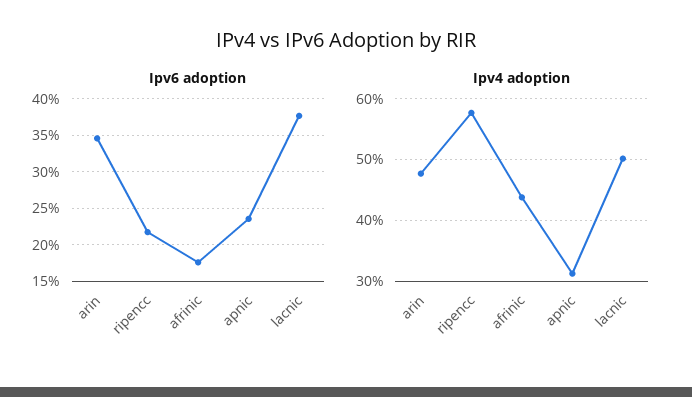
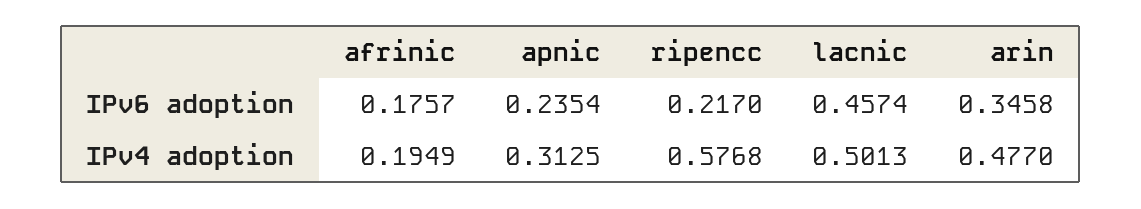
  {
    "Ipv6 adoption": {
      "arin": 0.3458,
      "ripencc": 0.217,
      "afrinic": 0.1757,
      "apnic": 0.2354,
-     "lacnic": 0.38
+     "lacnic": 0.4574
    },
    "Ipv4 adoption": {
      "arin": 0.477,
      "ripencc": 0.5768,
-     "afrinic": 0.44,
+     "afrinic": 0.1949,
      "apnic": 0.3125,
      "lacnic": 0.5013
    }
  }

